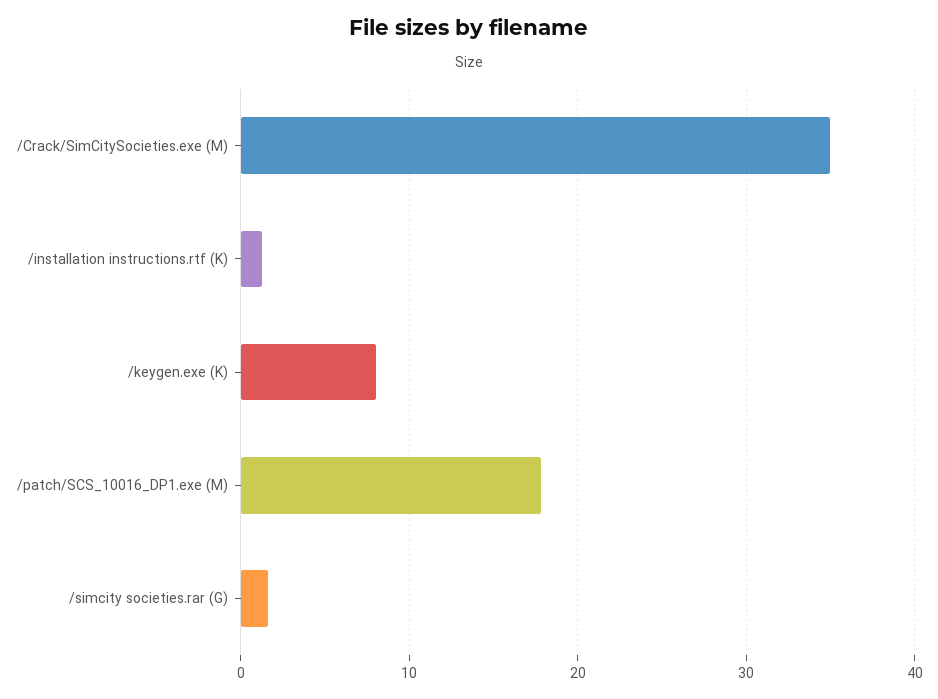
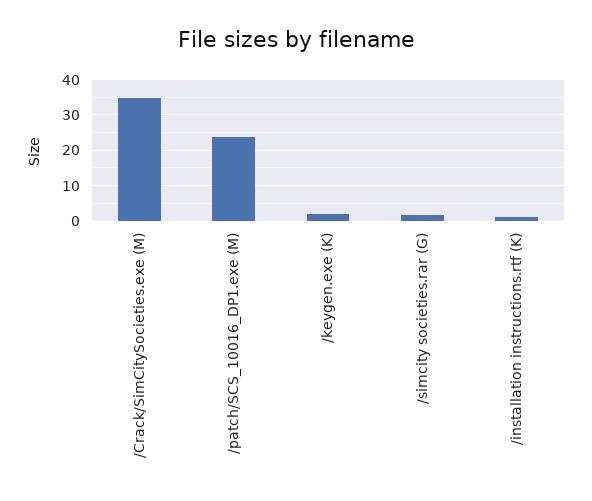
  {
    "/Crack/SimCitySocieties.exe (M)": 35,
    "/installation instructions.rtf (K)": 1,
-   "/keygen.exe (K)": 8,
+   "/keygen.exe (K)": 2,
-   "/patch/SCS_10016_DP1.exe (M)": 18,
+   "/patch/SCS_10016_DP1.exe (M)": 24,
    "/simcity societies.rar (G)": 2
  }

